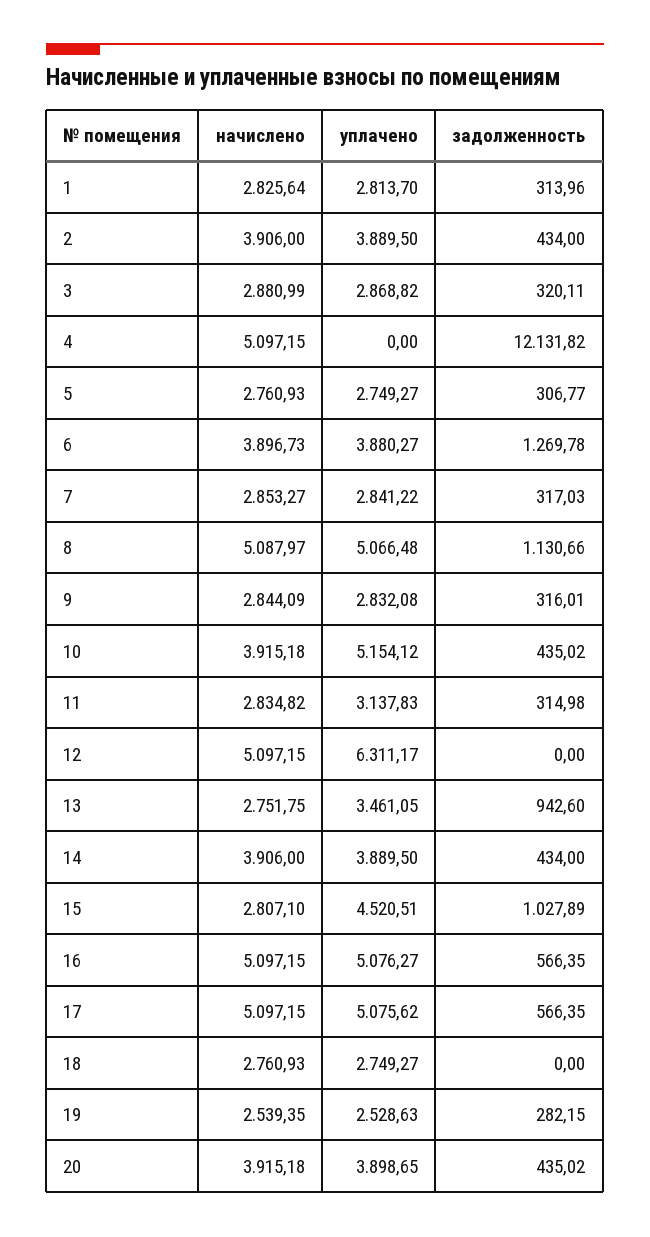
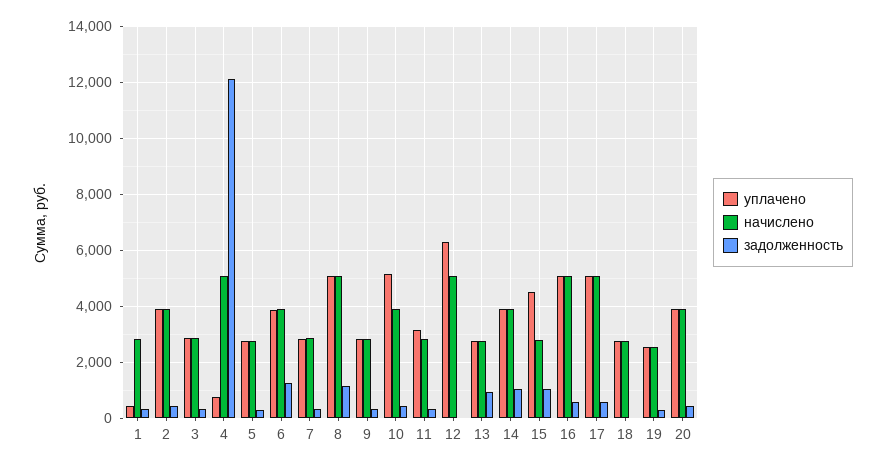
  {
    "начислено": {
      "1": 2825.64,
      "2": 3906,
      "3": 2880.99,
      "4": 5097.15,
      "5": 2760.93,
      "6": 3896.73,
      "7": 2853.27,
      "8": 5087.97,
      "9": 2844.09,
      "10": 3915.18,
      "11": 2834.82,
      "12": 5097.15,
      "13": 2751.75,
      "14": 3906,
      "15": 2807.1,
      "16": 5097.15,
      "17": 5097.15,
      "18": 2760.93,
      "19": 2539.35,
      "20": 3915.18
    },
    "уплачено": {
-     "1": 2813.7,
+     "1": 500,
      "2": 3889.5,
      "3": 2868.82,
-     "4": 0,
+     "4": 750,
      "5": 2749.27,
      "6": 3880.27,
      "7": 2841.22,
      "8": 5066.48,
      "9": 2832.08,
      "10": 5154.12,
      "11": 3137.83,
      "12": 6311.17,
-     "13": 3461.05,
+     "13": 2750,
      "14": 3889.5,
      "15": 4520.51,
      "16": 5076.27,
      "17": 5075.62,
      "18": 2749.27,
      "19": 2528.63,
      "20": 3898.65
    },
    "задолженность": {
      "1": 313.96,
      "2": 434,
      "3": 320.11,
      "4": 12131.82,
      "5": 306.77,
      "6": 1269.78,
      "7": 317.03,
      "8": 1130.66,
      "9": 316.01,
      "10": 435.02,
      "11": 314.98,
      "12": 0,
      "13": 942.6,
-     "14": 434,
+     "14": 1000,
      "15": 1027.89,
      "16": 566.35,
      "17": 566.35,
      "18": 0,
      "19": 282.15,
      "20": 435.02
    }
  }

